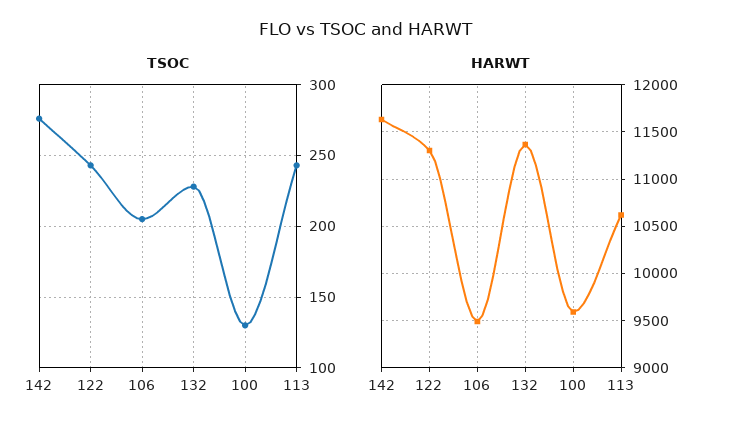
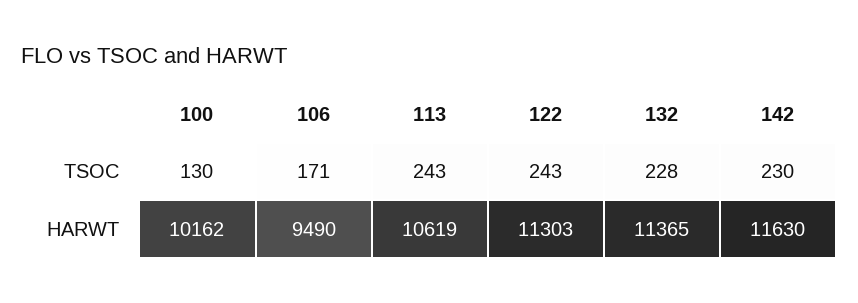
  {
    "TSOC": {
-     "142": 275,
+     "142": 230,
      "122": 243,
-     "106": 205,
+     "106": 171,
      "132": 228,
      "100": 130,
      "113": 243
    },
    "HARWT": {
      "142": 11630,
      "122": 11303,
      "106": 9490,
      "132": 11365,
-     "100": 9600,
+     "100": 10162,
      "113": 10619
    }
  }

